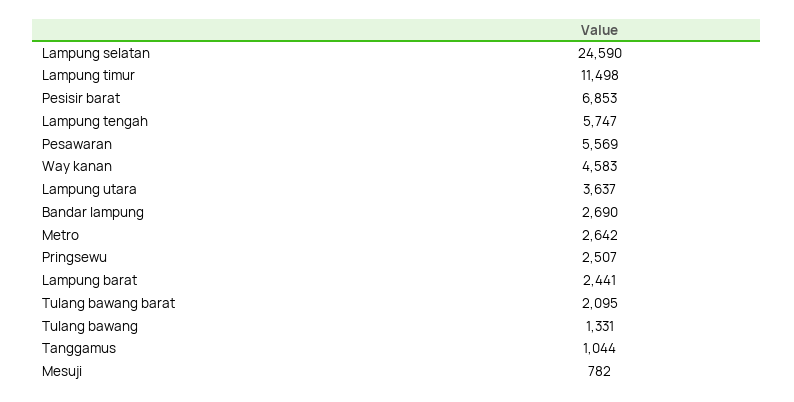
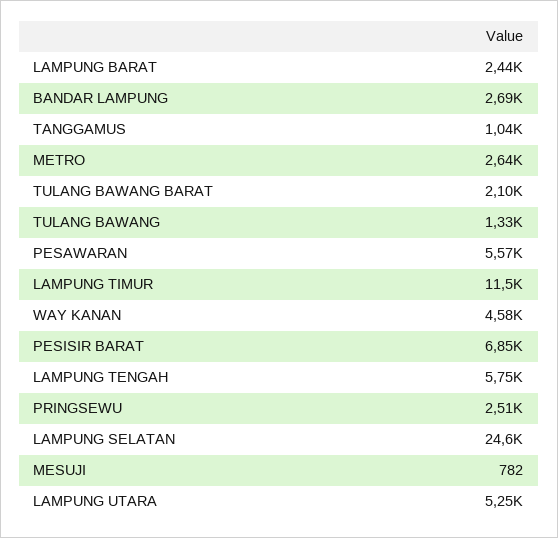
  {
    "Lampung selatan": 24590,
    "Lampung timur": 11498,
    "Pesisir barat": 6853,
    "Lampung tengah": 5747,
    "Pesawaran": 5569,
    "Way kanan": 4583,
-   "Lampung utara": 3637,
+   "Lampung utara": 5250,
    "Bandar lampung": 2690,
    "Metro": 2642,
    "Pringsewu": 2507,
    "Lampung barat": 2441,
    "Tulang bawang barat": 2095,
    "Tulang bawang": 1331,
    "Tanggamus": 1044,
    "Mesuji": 782
  }

